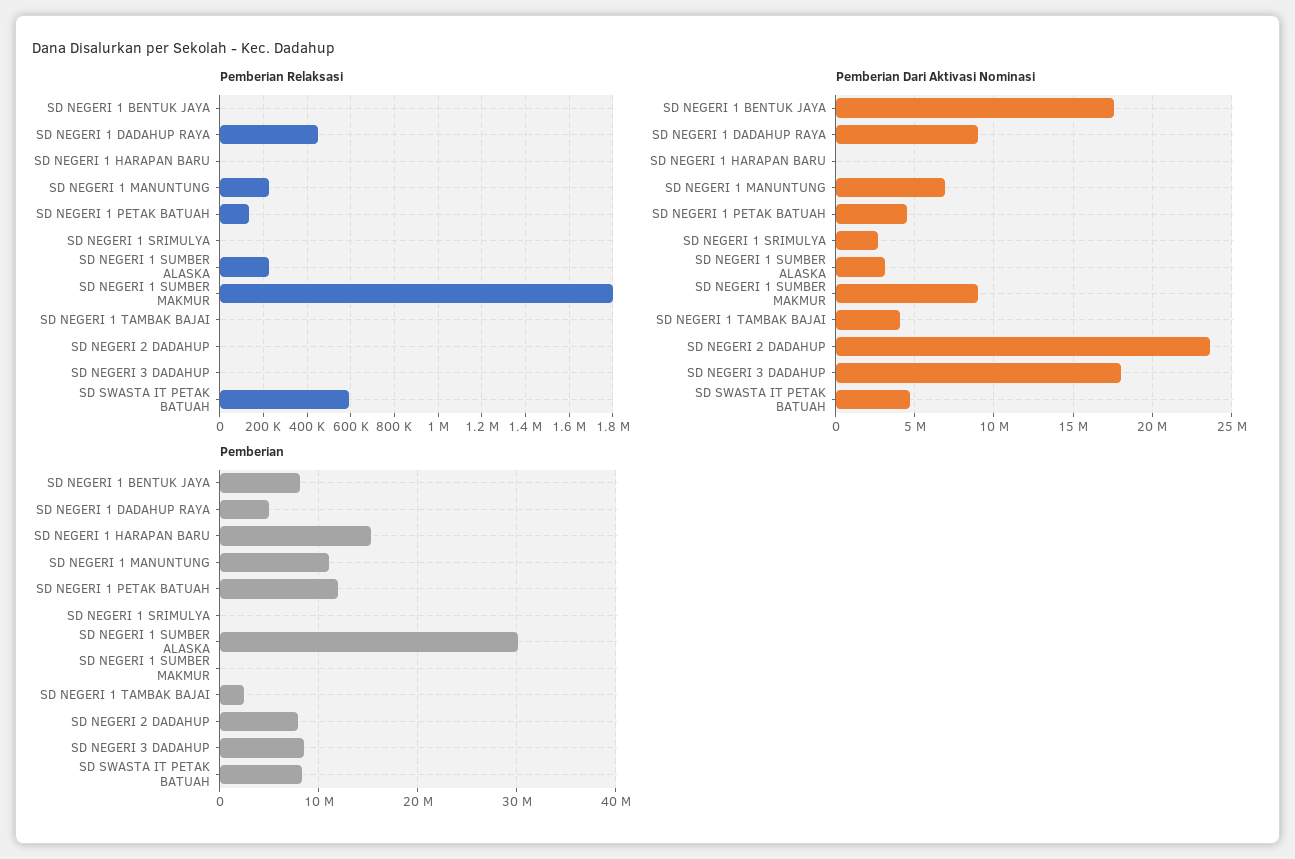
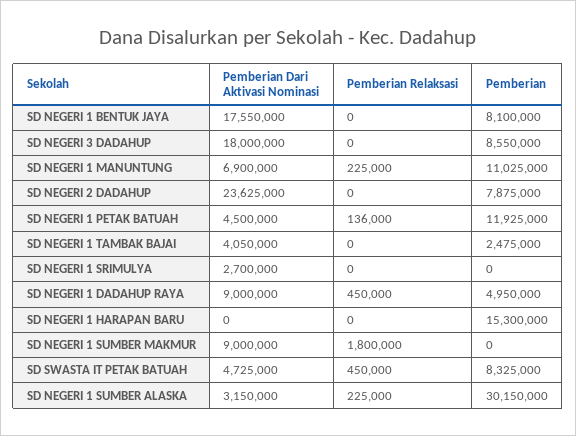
  {
    "Pemberian Relaksasi": {
      "SD NEGERI 1 BENTUK JAYA": 0,
      "SD NEGERI 1 DADAHUP RAYA": 450000,
      "SD NEGERI 1 HARAPAN BARU": 0,
      "SD NEGERI 1 MANUNTUNG": 225000,
      "SD NEGERI 1 PETAK BATUAH": 136000,
      "SD NEGERI 1 SRIMULYA": 0,
      "SD NEGERI 1 SUMBER ALASKA": 225000,
      "SD NEGERI 1 SUMBER MAKMUR": 1800000,
      "SD NEGERI 1 TAMBAK BAJAI": 0,
      "SD NEGERI 2 DADAHUP": 0,
      "SD NEGERI 3 DADAHUP": 0,
-     "SD SWASTA IT PETAK BATUAH": 600000
+     "SD SWASTA IT PETAK BATUAH": 450000
    },
    "Pemberian Dari Aktivasi Nominasi": {
      "SD NEGERI 1 BENTUK JAYA": 17550000,
      "SD NEGERI 1 DADAHUP RAYA": 9000000,
      "SD NEGERI 1 HARAPAN BARU": 0,
      "SD NEGERI 1 MANUNTUNG": 6900000,
      "SD NEGERI 1 PETAK BATUAH": 4500000,
      "SD NEGERI 1 SRIMULYA": 2700000,
      "SD NEGERI 1 SUMBER ALASKA": 3150000,
      "SD NEGERI 1 SUMBER MAKMUR": 9000000,
      "SD NEGERI 1 TAMBAK BAJAI": 4050000,
      "SD NEGERI 2 DADAHUP": 23625000,
      "SD NEGERI 3 DADAHUP": 18000000,
      "SD SWASTA IT PETAK BATUAH": 4725000
    },
    "Pemberian": {
      "SD NEGERI 1 BENTUK JAYA": 8100000,
      "SD NEGERI 1 DADAHUP RAYA": 4950000,
      "SD NEGERI 1 HARAPAN BARU": 15300000,
      "SD NEGERI 1 MANUNTUNG": 11025000,
      "SD NEGERI 1 PETAK BATUAH": 11925000,
      "SD NEGERI 1 SRIMULYA": 0,
      "SD NEGERI 1 SUMBER ALASKA": 30150000,
      "SD NEGERI 1 SUMBER MAKMUR": 0,
      "SD NEGERI 1 TAMBAK BAJAI": 2475000,
      "SD NEGERI 2 DADAHUP": 7875000,
      "SD NEGERI 3 DADAHUP": 8550000,
      "SD SWASTA IT PETAK BATUAH": 8325000
    }
  }

